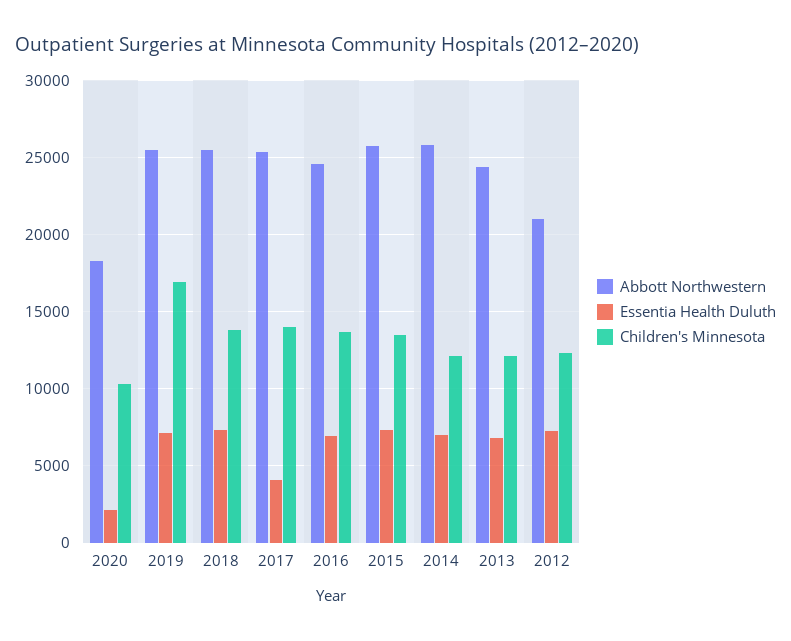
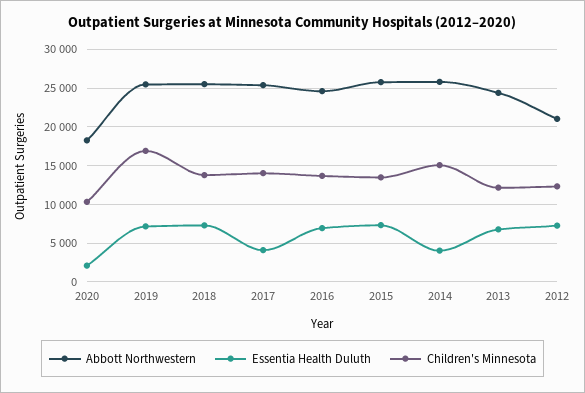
  {
    "Abbott Northwestern": {
      "2020": 18500,
      "2019": 25500,
      "2018": 25500,
      "2017": 25500,
      "2016": 24500,
      "2015": 26000,
      "2014": 26000,
      "2013": 24500,
      "2012": 21000
    },
    "Essentia Health Duluth": {
      "2020": 2000,
      "2019": 7000,
      "2018": 7500,
      "2017": 4000,
      "2016": 7000,
      "2015": 7500,
-     "2014": 7000,
+     "2014": 4000,
      "2013": 7000,
      "2012": 7500
    },
    "Children's Minnesota": {
      "2020": 10500,
      "2019": 17000,
      "2018": 14000,
      "2017": 14000,
      "2016": 13500,
      "2015": 13500,
-     "2014": 12000,
+     "2014": 15000,
      "2013": 12000,
      "2012": 12500
    }
  }

